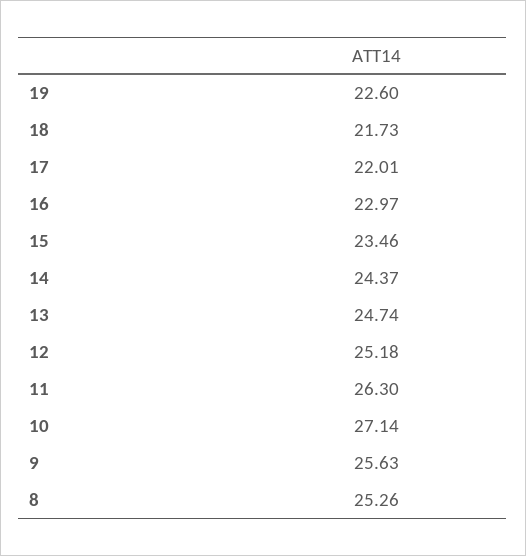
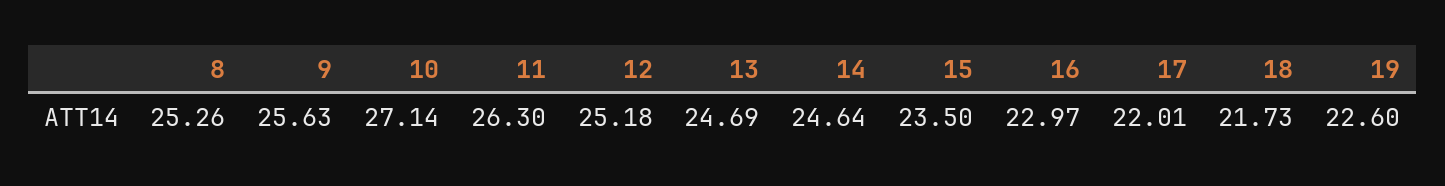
  {
    "19": 22.6,
    "18": 21.73,
    "17": 22.01,
    "16": 22.97,
-   "15": 23.46,
+   "15": 23.5,
-   "14": 24.37,
+   "14": 24.64,
-   "13": 24.74,
+   "13": 24.69,
    "12": 25.18,
    "11": 26.3,
    "10": 27.14,
    "9": 25.63,
    "8": 25.26
  }

